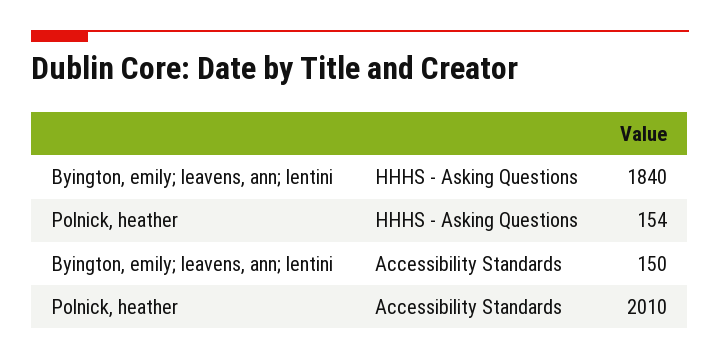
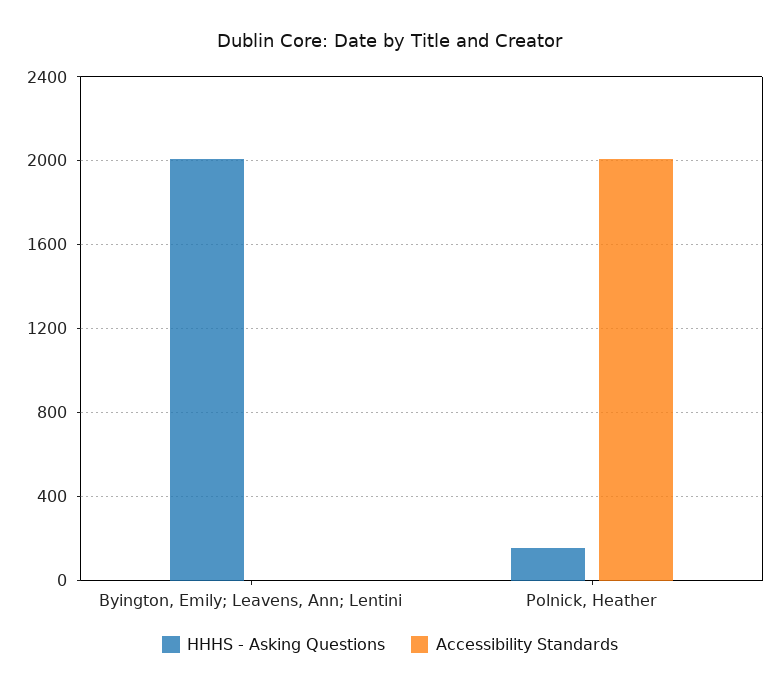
  {
    "HHHS - Asking Questions": {
-     "Byington, emily; leavens, ann; lentini": 1840,
+     "Byington, emily; leavens, ann; lentini": 2000,
      "Polnick, heather": 154
    },
    "Accessibility Standards": {
-     "Byington, emily; leavens, ann; lentini": 150,
+     "Byington, emily; leavens, ann; lentini": 0,
      "Polnick, heather": 2010
    }
  }

